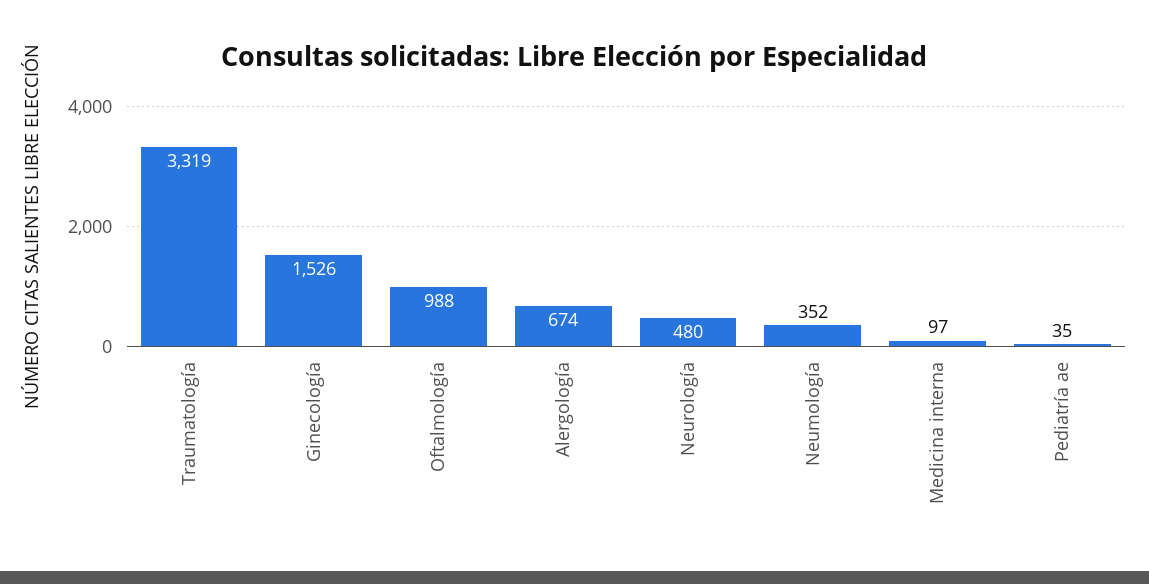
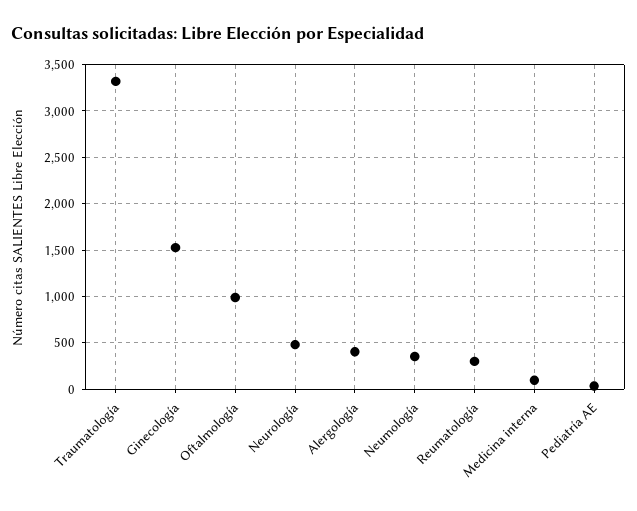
  {
    "Traumatología": 3319,
    "Ginecología": 1526,
    "Oftalmología": 988,
-   "Alergología": 674,
+   "Alergología": 400,
    "Neurología": 480,
    "Neumología": 352,
    "Medicina interna": 97,
-   "Pediatría ae": 35
+   "Pediatría ae": 35,
+   "Reumatología": 300
  }

